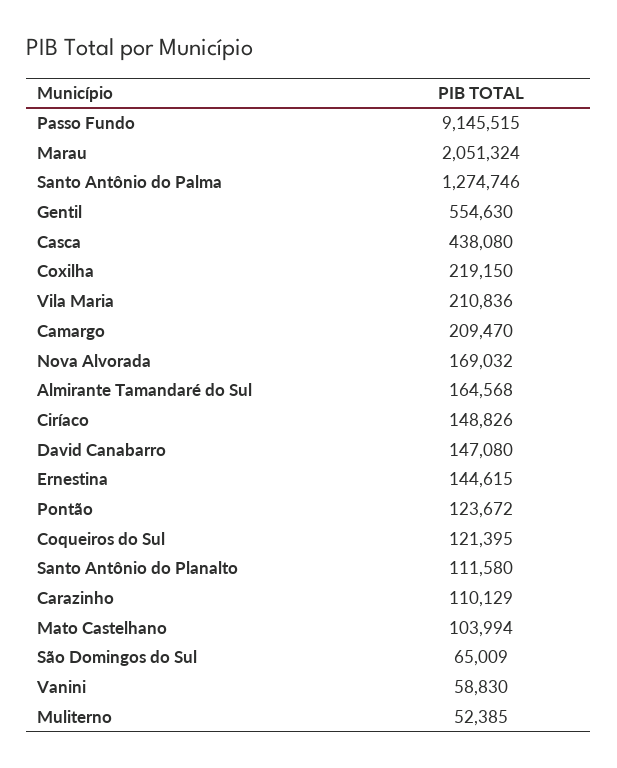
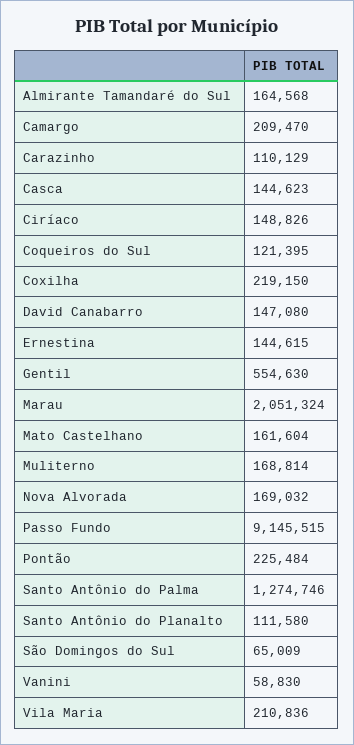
  {
    "Passo Fundo": 9145515,
    "Marau": 2051324,
    "Santo Antônio do Palma": 1274746,
    "Gentil": 554630,
-   "Casca": 438080,
+   "Casca": 144623,
    "Coxilha": 219150,
    "Vila Maria": 210836,
    "Camargo": 209470,
    "Nova Alvorada": 169032,
    "Almirante Tamandaré do Sul": 164568,
    "Ciríaco": 148826,
    "David Canabarro": 147080,
    "Ernestina": 144615,
-   "Pontão": 123672,
+   "Pontão": 225484,
    "Coqueiros do Sul": 121395,
    "Santo Antônio do Planalto": 111580,
    "Carazinho": 110129,
-   "Mato Castelhano": 103994,
+   "Mato Castelhano": 161604,
    "São Domingos do Sul": 65009,
    "Vanini": 58830,
-   "Muliterno": 52385
+   "Muliterno": 168814
  }

